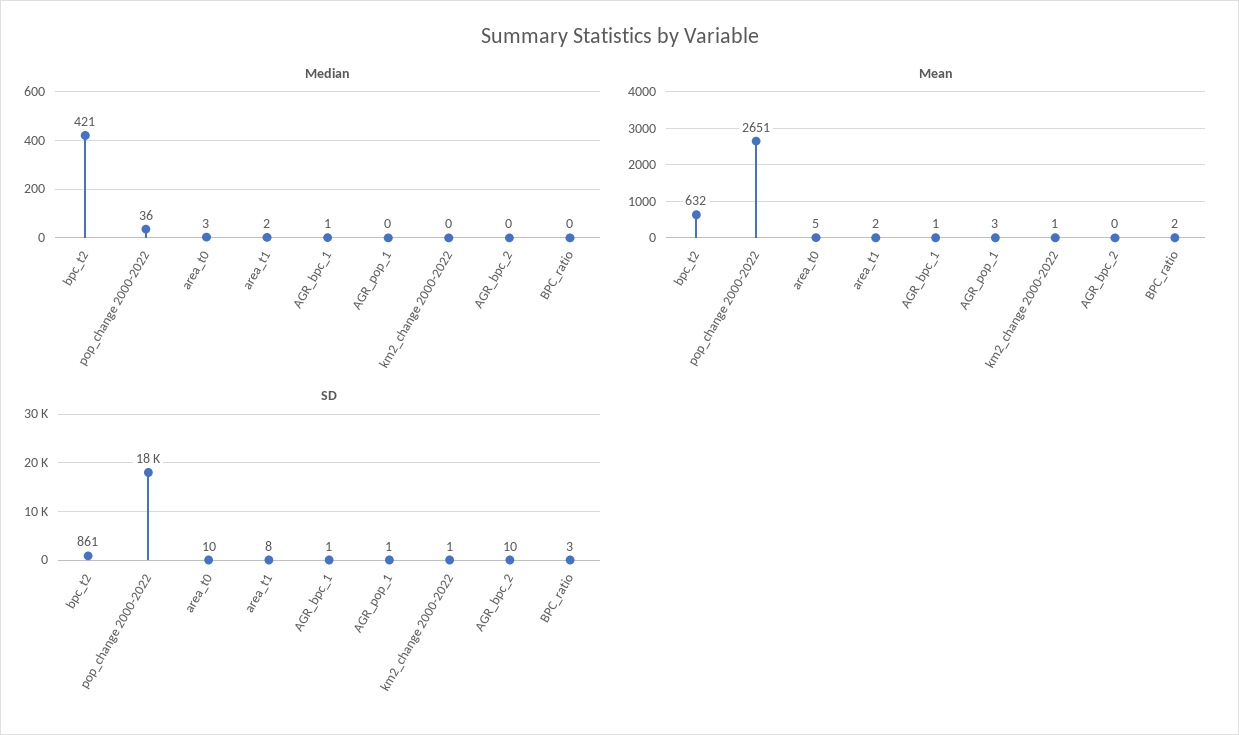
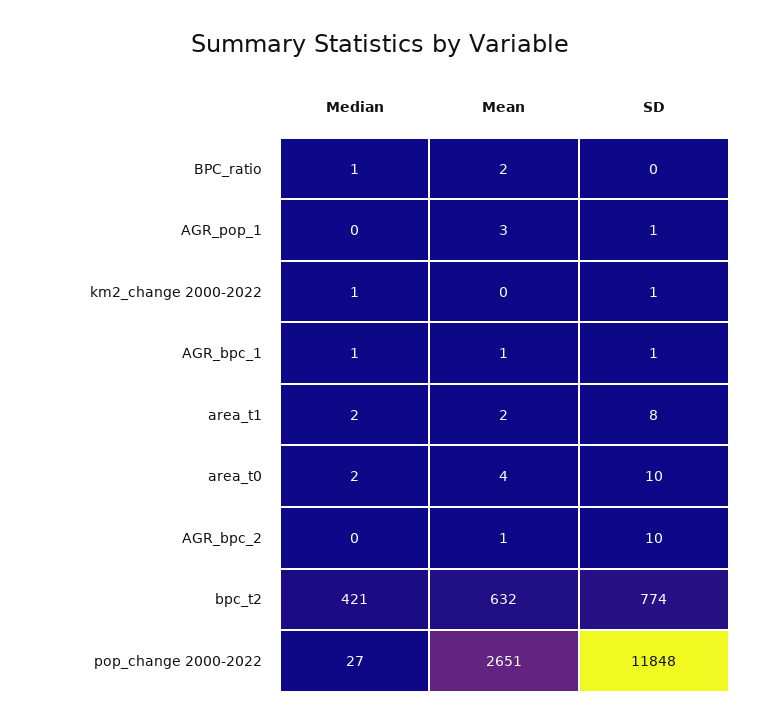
  {
    "Median": {
      "bpc_t2": 421,
-     "pop_change 2000-2022": 36,
+     "pop_change 2000-2022": 27,
-     "area_t0": 3,
+     "area_t0": 2,
      "area_t1": 2,
      "AGR_bpc_1": 1,
      "AGR_pop_1": 0,
-     "km2_change 2000-2022": 0,
+     "km2_change 2000-2022": 1,
      "AGR_bpc_2": 0,
-     "BPC_ratio": 0
+     "BPC_ratio": 1
    },
    "Mean": {
      "bpc_t2": 632,
      "pop_change 2000-2022": 2651,
-     "area_t0": 5,
+     "area_t0": 4,
      "area_t1": 2,
      "AGR_bpc_1": 1,
      "AGR_pop_1": 3,
-     "km2_change 2000-2022": 1,
+     "km2_change 2000-2022": 0,
-     "AGR_bpc_2": 0,
+     "AGR_bpc_2": 1,
      "BPC_ratio": 2
    },
    "SD": {
-     "bpc_t2": 861,
+     "bpc_t2": 774,
-     "pop_change 2000-2022": 18000,
+     "pop_change 2000-2022": 11848,
      "area_t0": 10,
      "area_t1": 8,
      "AGR_bpc_1": 1,
      "AGR_pop_1": 1,
      "km2_change 2000-2022": 1,
      "AGR_bpc_2": 10,
-     "BPC_ratio": 3
+     "BPC_ratio": 0
    }
  }

